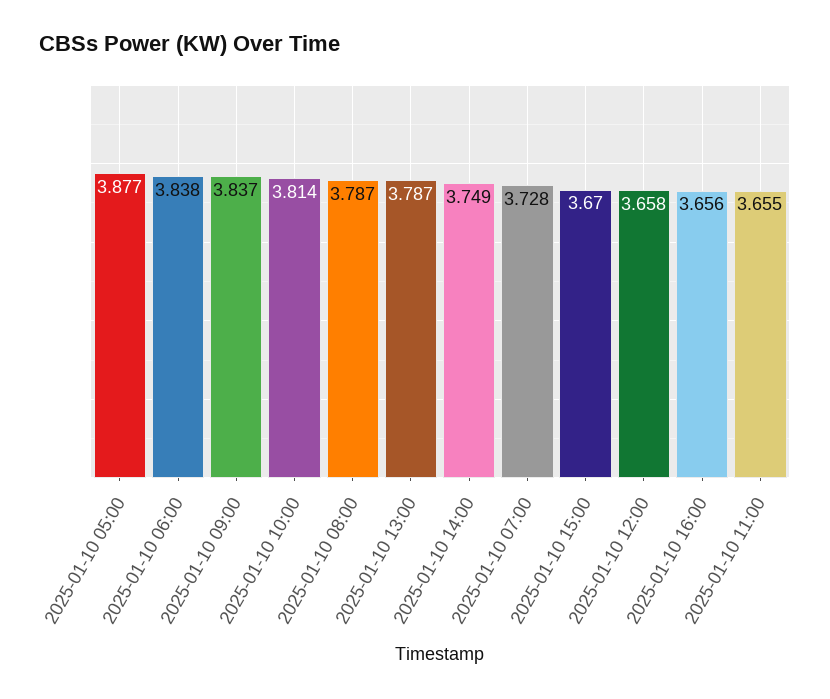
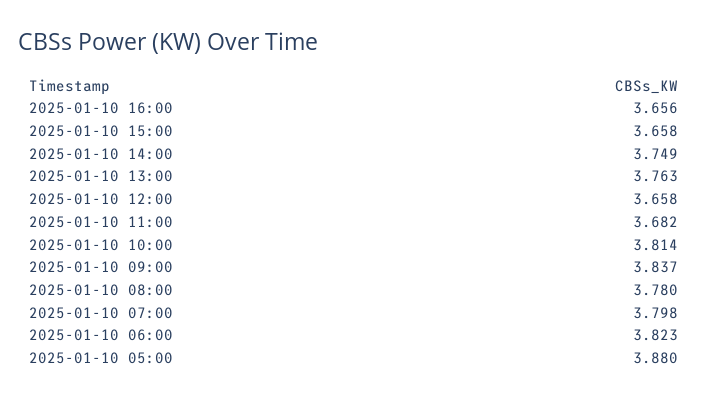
  {
-   "2025-01-10 05:00": 3.877,
+   "2025-01-10 05:00": 3.88,
-   "2025-01-10 06:00": 3.838,
+   "2025-01-10 06:00": 3.823,
    "2025-01-10 09:00": 3.837,
    "2025-01-10 10:00": 3.814,
-   "2025-01-10 08:00": 3.787,
+   "2025-01-10 08:00": 3.78,
-   "2025-01-10 13:00": 3.787,
+   "2025-01-10 13:00": 3.763,
    "2025-01-10 14:00": 3.749,
-   "2025-01-10 07:00": 3.728,
+   "2025-01-10 07:00": 3.798,
-   "2025-01-10 15:00": 3.67,
+   "2025-01-10 15:00": 3.658,
    "2025-01-10 12:00": 3.658,
    "2025-01-10 16:00": 3.656,
-   "2025-01-10 11:00": 3.655
+   "2025-01-10 11:00": 3.682
  }

